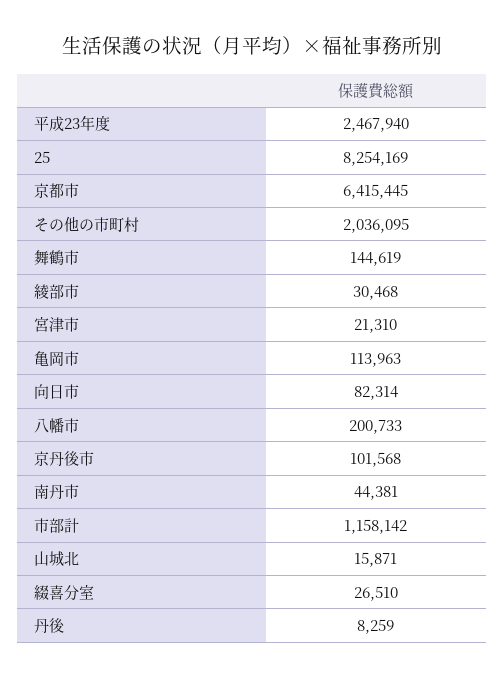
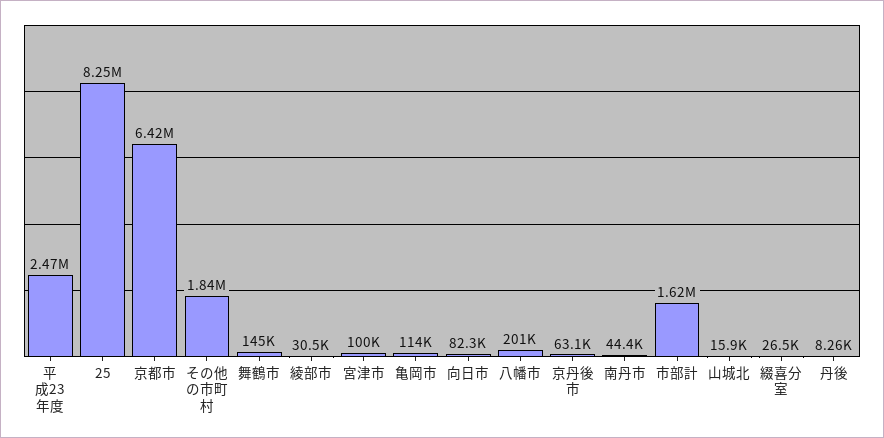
  {
    "平成23年度": 2467940,
    "25": 8254169,
    "京都市": 6415445,
-   "その他の市町村": 2036095,
+   "その他の市町村": 1840000,
    "舞鶴市": 144619,
    "綾部市": 30468,
-   "宮津市": 21310,
+   "宮津市": 100000,
    "亀岡市": 113963,
    "向日市": 82314,
    "八幡市": 200733,
-   "京丹後市": 101568,
+   "京丹後市": 63100,
    "南丹市": 44381,
-   "市部計": 1158142,
+   "市部計": 1620000,
    "山城北": 15871,
    "綴喜分室": 26510,
    "丹後": 8259
  }

